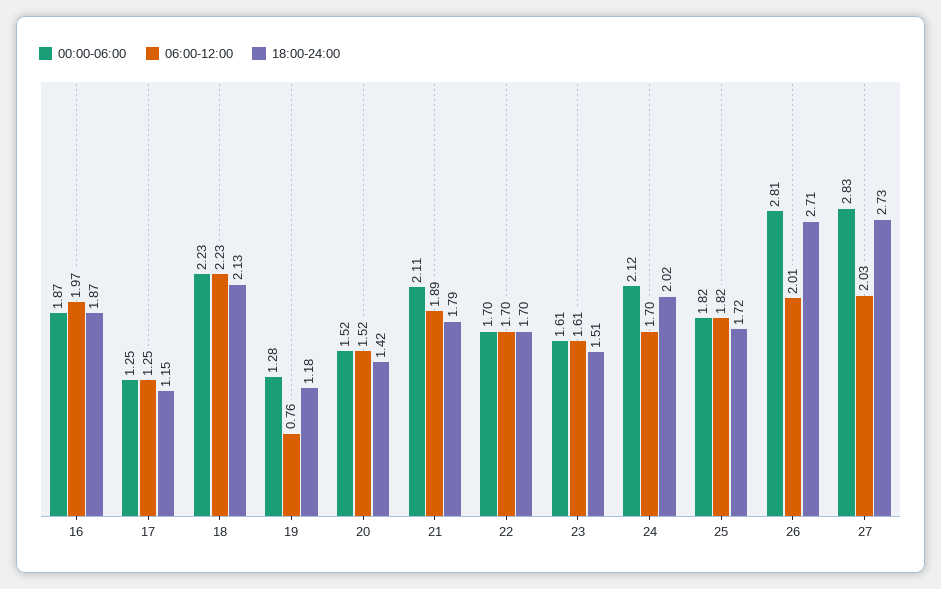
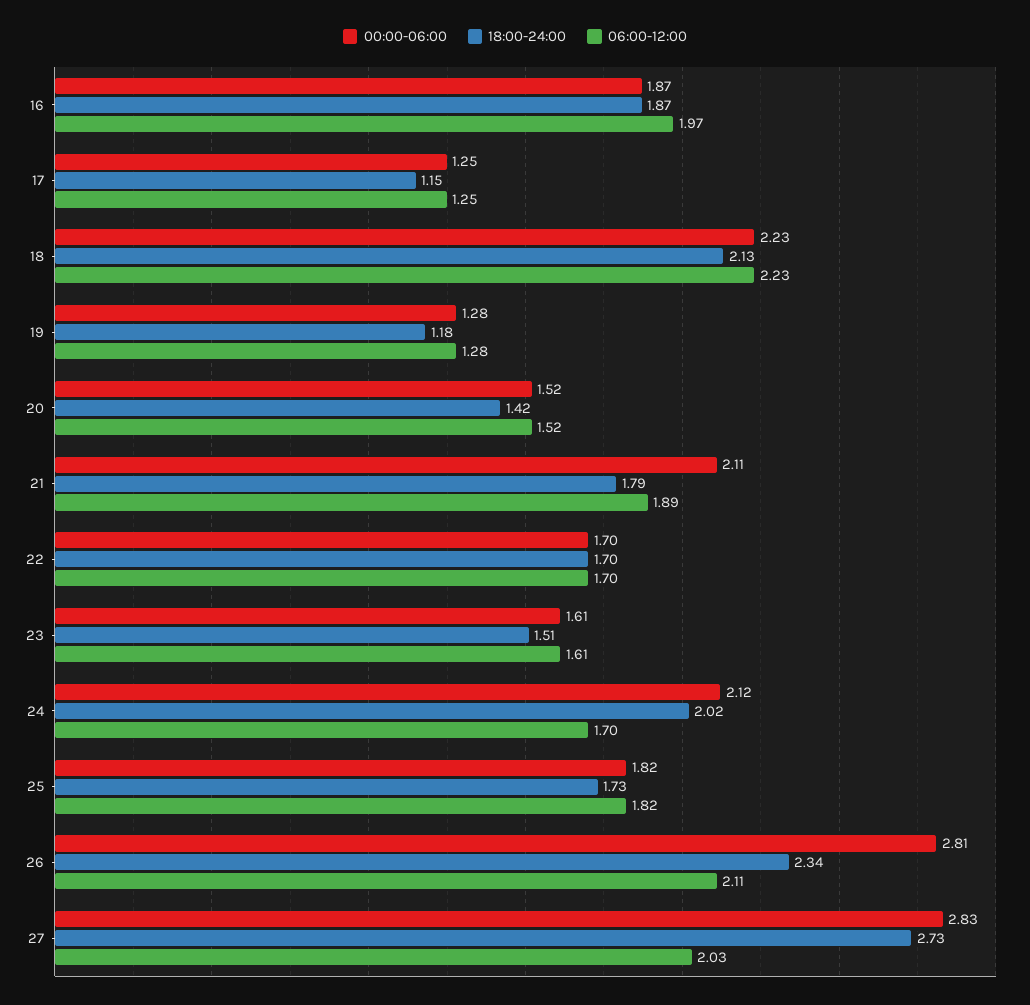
  {
    "00:00-06:00": {
      "16": 1.87,
      "17": 1.25,
      "18": 2.23,
      "19": 1.28,
      "20": 1.52,
      "21": 2.11,
      "22": 1.7,
      "23": 1.61,
      "24": 2.12,
      "25": 1.82,
      "26": 2.81,
      "27": 2.83
    },
    "06:00-12:00": {
      "16": 1.97,
      "17": 1.25,
      "18": 2.23,
-     "19": 0.76,
+     "19": 1.28,
      "20": 1.52,
      "21": 1.89,
      "22": 1.7,
      "23": 1.61,
      "24": 1.7,
      "25": 1.82,
-     "26": 2.01,
+     "26": 2.11,
      "27": 2.03
    },
    "18:00-24:00": {
      "16": 1.87,
      "17": 1.15,
      "18": 2.13,
      "19": 1.18,
      "20": 1.42,
      "21": 1.79,
      "22": 1.7,
      "23": 1.51,
      "24": 2.02,
-     "25": 1.72,
+     "25": 1.73,
-     "26": 2.71,
+     "26": 2.34,
      "27": 2.73
    }
  }

